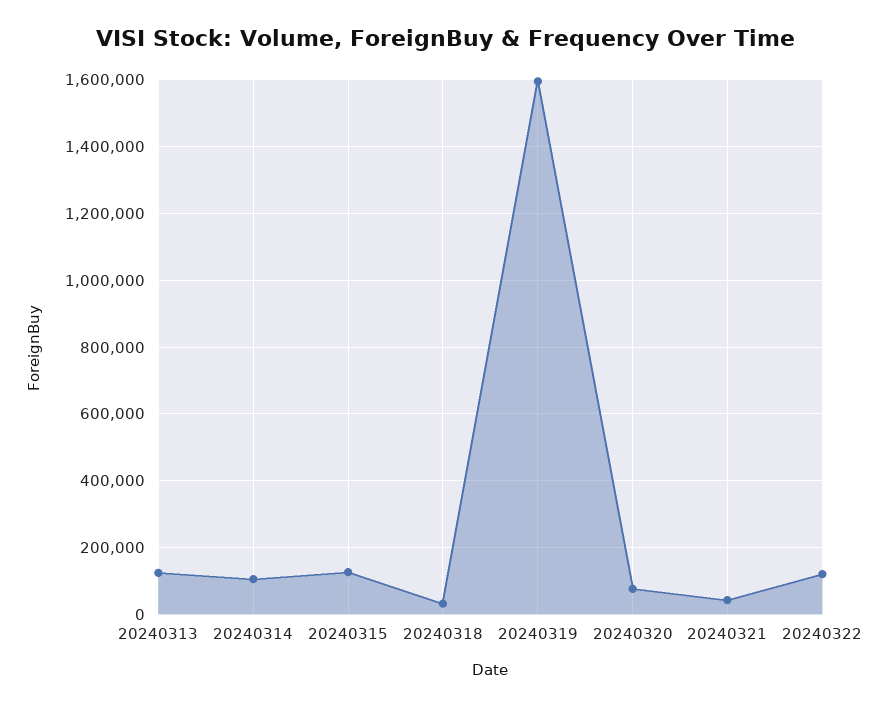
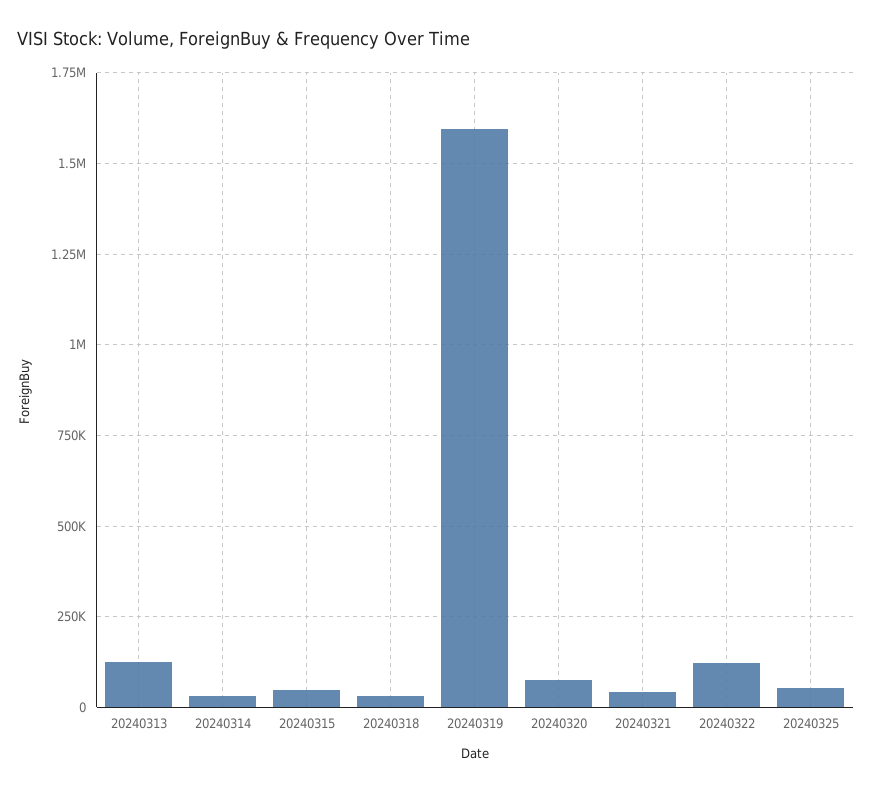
  {
    "20240313": 120000,
-   "20240314": 100000,
+   "20240314": 25000,
-   "20240315": 120000,
+   "20240315": 50000,
    "20240318": 40000,
    "20240319": 1600000,
    "20240320": 80000,
    "20240321": 40000,
-   "20240322": 120000
+   "20240322": 120000,
+   "20240325": 50000
  }

